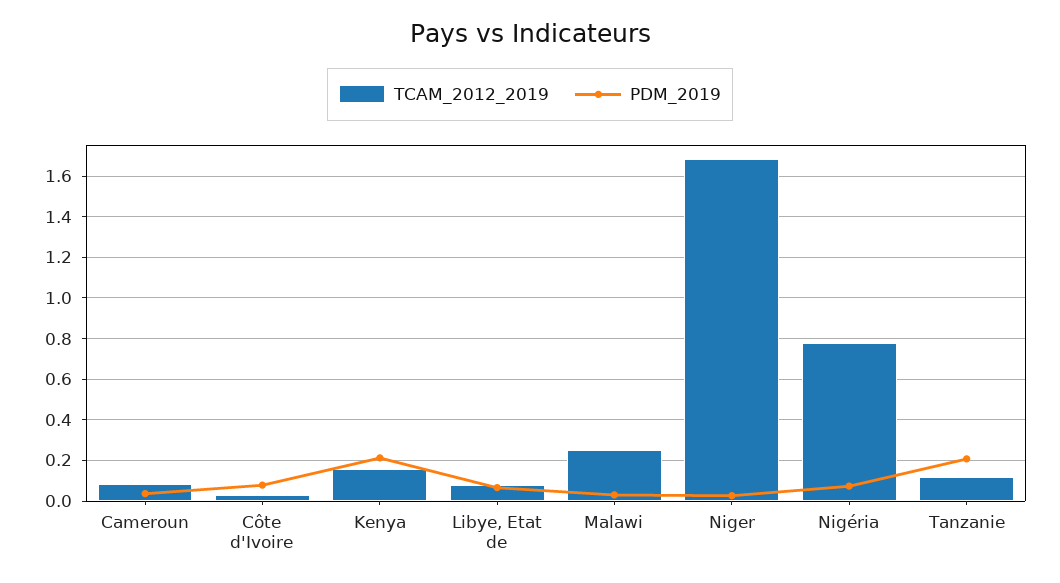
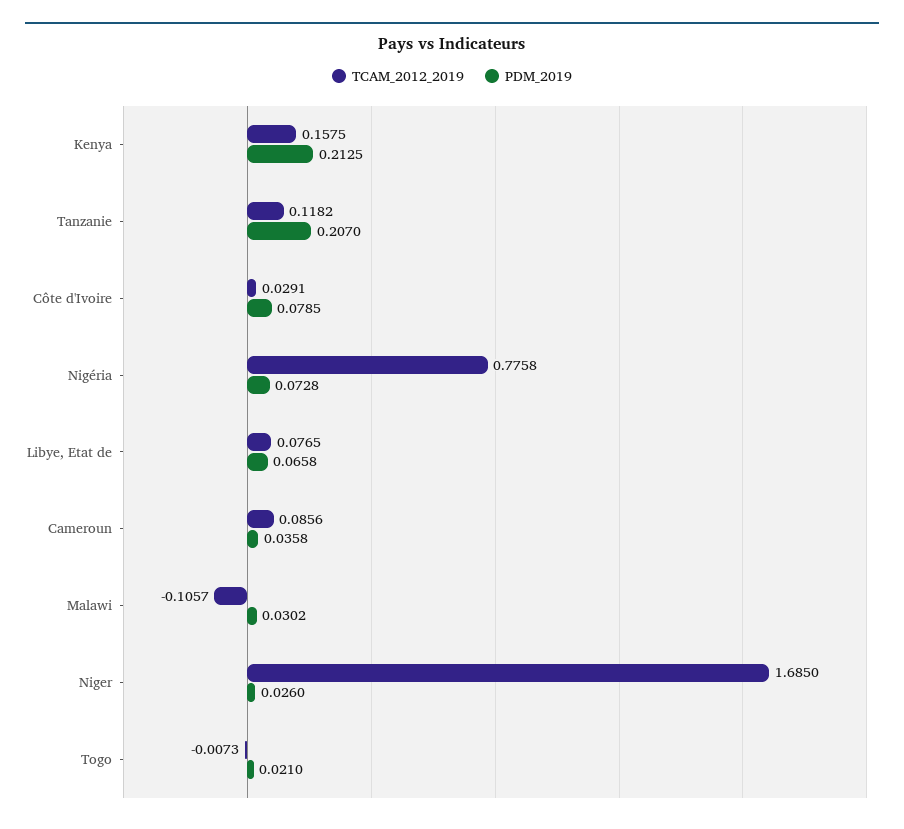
  {
    "TCAM_2012_2019": {
      "Cameroun": 0.0856,
      "Côte d'Ivoire": 0.0291,
      "Kenya": 0.1575,
      "Libye, Etat de": 0.0765,
-     "Malawi": 0.25,
+     "Malawi": -0.1057,
      "Niger": 1.685,
      "Nigéria": 0.7758,
-     "Tanzanie": 0.1182
+     "Tanzanie": 0.1182,
+     "Togo": -0.0073
    },
    "PDM_2019": {
      "Cameroun": 0.0358,
      "Côte d'Ivoire": 0.0785,
      "Kenya": 0.2125,
      "Libye, Etat de": 0.0658,
      "Malawi": 0.0302,
      "Niger": 0.026,
      "Nigéria": 0.0728,
-     "Tanzanie": 0.207
+     "Tanzanie": 0.207,
+     "Togo": 0.021
    }
  }

